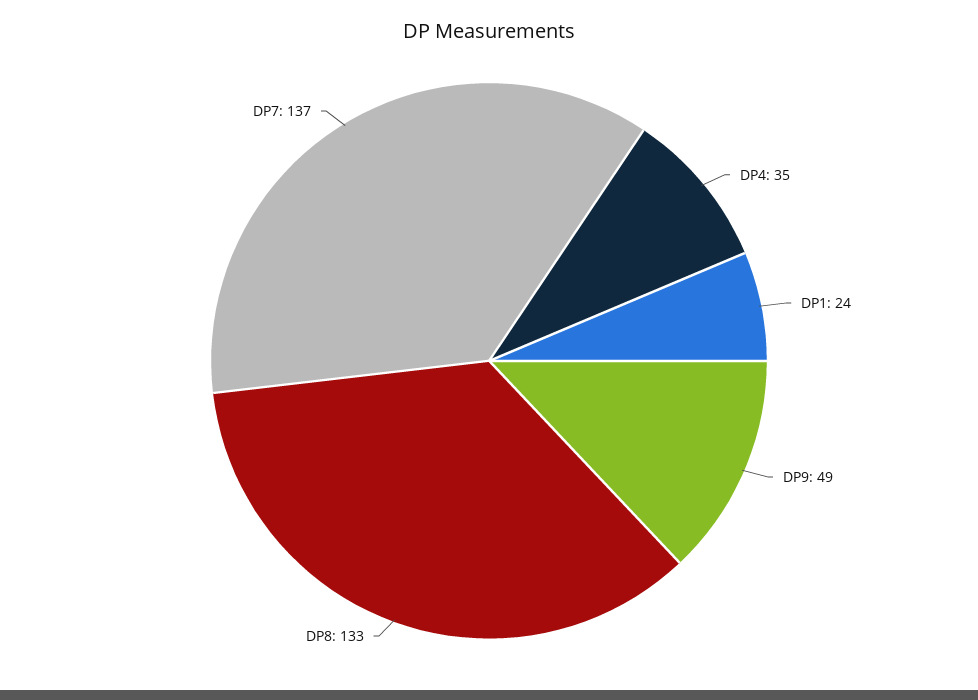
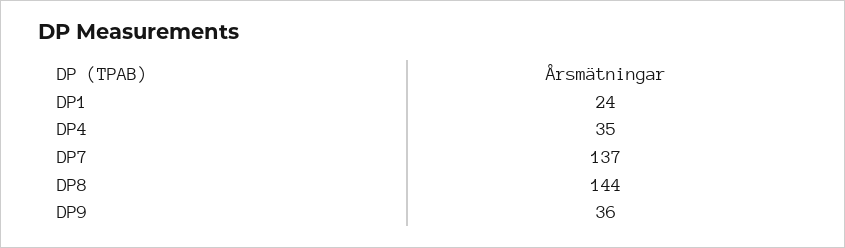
  {
    "DP4": 35,
    "DP1": 24,
-   "DP9": 49,
+   "DP9": 36,
-   "DP8": 133,
+   "DP8": 144,
    "DP7": 137
  }

